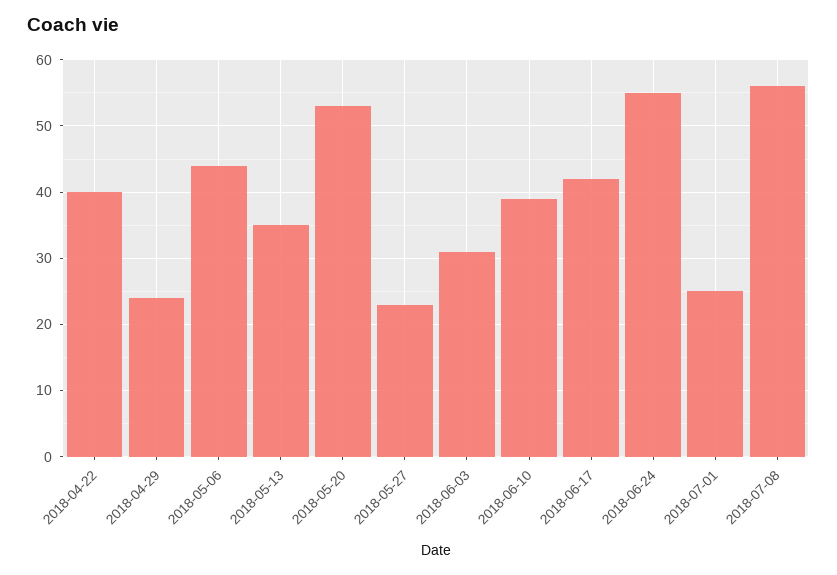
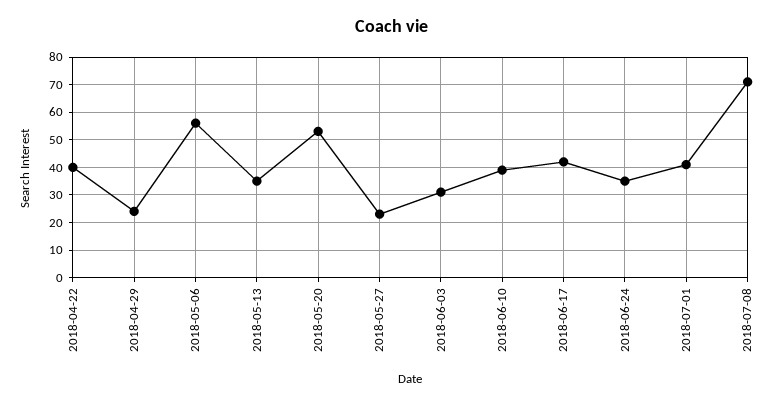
  {
    "2018-04-22": 40,
    "2018-04-29": 24,
-   "2018-05-06": 44,
+   "2018-05-06": 55,
    "2018-05-13": 35,
    "2018-05-20": 53,
    "2018-05-27": 23,
    "2018-06-03": 31,
    "2018-06-10": 39,
    "2018-06-17": 42,
-   "2018-06-24": 55,
+   "2018-06-24": 35,
-   "2018-07-01": 25,
+   "2018-07-01": 40,
-   "2018-07-08": 56
+   "2018-07-08": 70
  }

